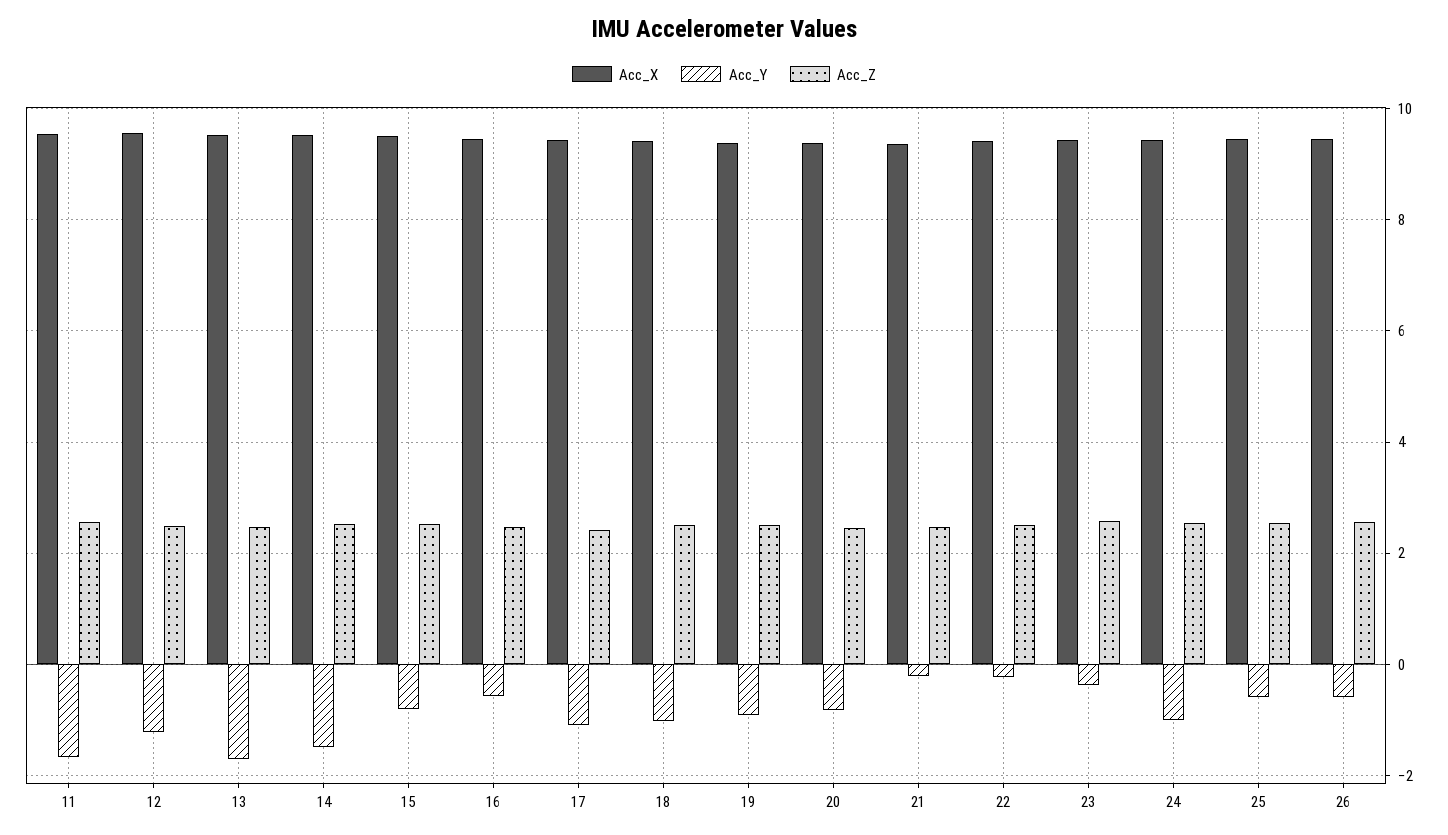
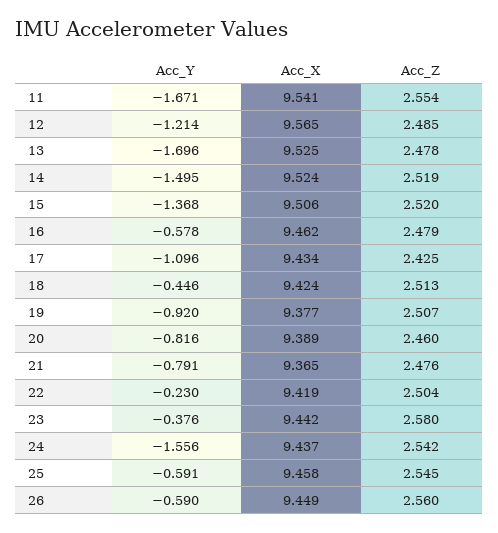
  {
    "Acc_X": {
      "11": 9.541,
      "12": 9.565,
      "13": 9.525,
      "14": 9.524,
      "15": 9.506,
      "16": 9.462,
      "17": 9.434,
      "18": 9.424,
      "19": 9.377,
      "20": 9.389,
      "21": 9.365,
      "22": 9.419,
      "23": 9.442,
      "24": 9.437,
      "25": 9.458,
      "26": 9.449
    },
    "Acc_Y": {
      "11": -1.671,
      "12": -1.214,
      "13": -1.696,
      "14": -1.495,
-     "15": -0.8,
+     "15": -1.368,
      "16": -0.578,
      "17": -1.096,
-     "18": -1,
+     "18": -0.446,
      "19": -0.92,
      "20": -0.816,
-     "21": -0.2,
+     "21": -0.791,
      "22": -0.23,
      "23": -0.376,
-     "24": -1,
+     "24": -1.556,
      "25": -0.591,
      "26": -0.59
    },
    "Acc_Z": {
      "11": 2.554,
      "12": 2.485,
      "13": 2.478,
      "14": 2.519,
      "15": 2.52,
      "16": 2.479,
      "17": 2.425,
      "18": 2.513,
      "19": 2.507,
      "20": 2.46,
      "21": 2.476,
      "22": 2.504,
      "23": 2.58,
      "24": 2.542,
      "25": 2.545,
      "26": 2.56
    }
  }

